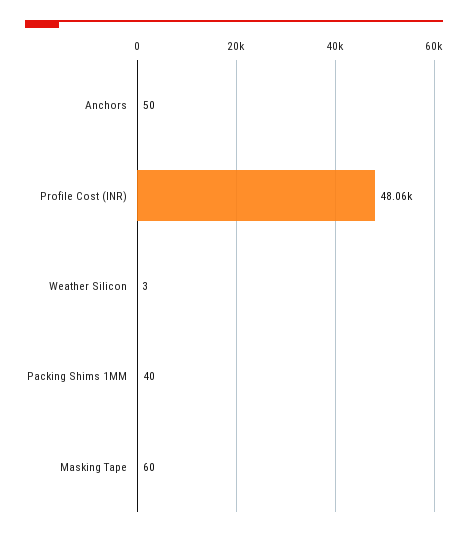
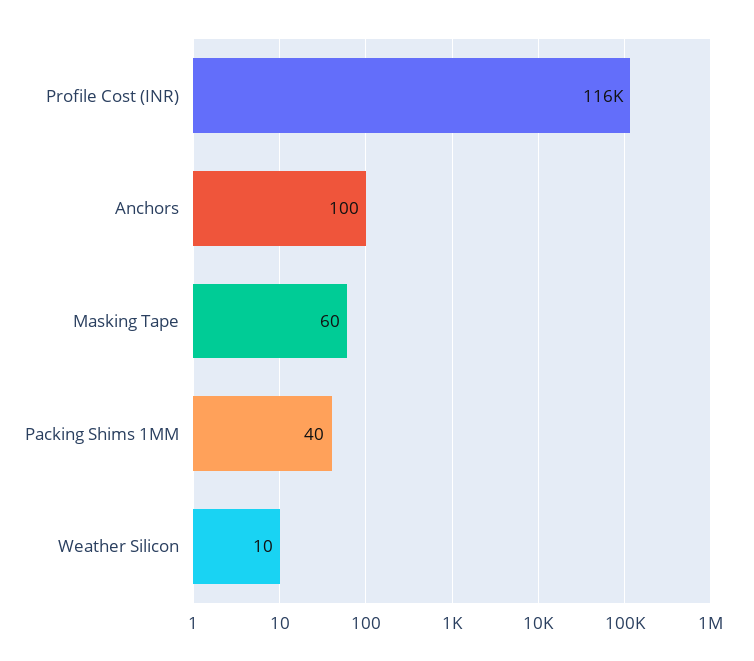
  {
-   "Anchors": 50,
+   "Anchors": 100,
-   "Profile Cost (INR)": 48060,
+   "Profile Cost (INR)": 116000,
-   "Weather Silicon": 3,
+   "Weather Silicon": 10,
    "Packing Shims 1MM": 40,
    "Masking Tape": 60
  }

